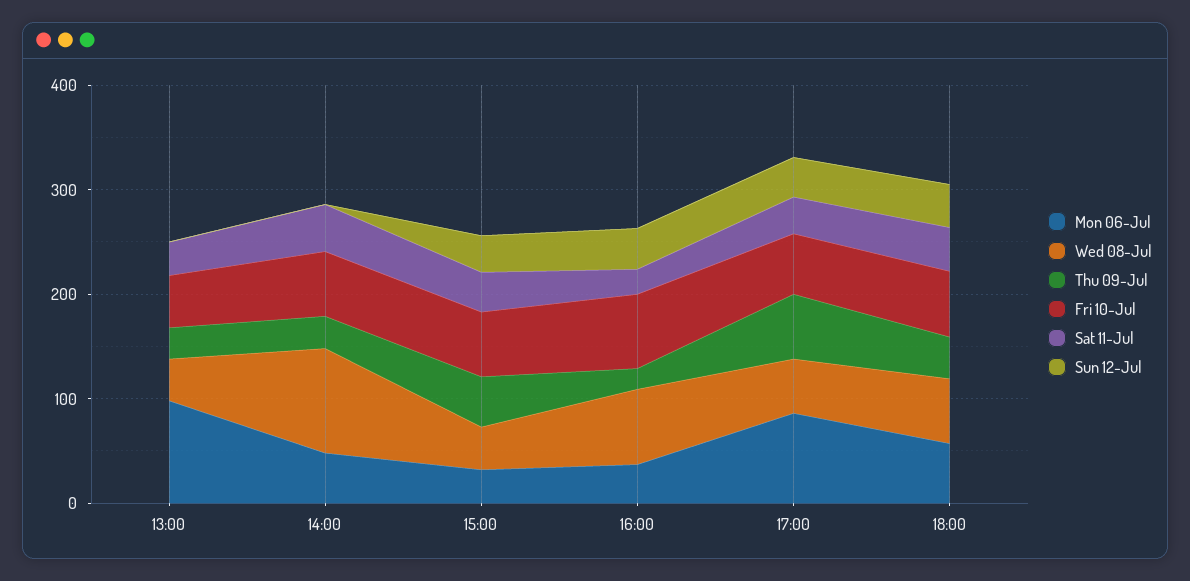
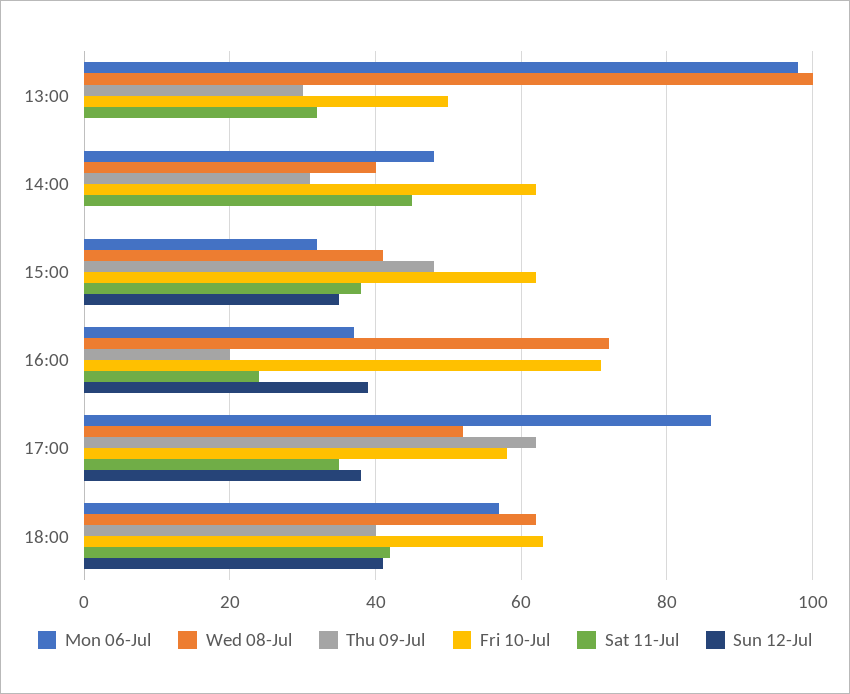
  {
    "Mon 06-Jul": {
      "13:00": 100,
      "14:00": 50,
      "15:00": 30,
      "16:00": 35,
      "17:00": 85,
      "18:00": 55
    },
    "Wed 08-Jul": {
-     "13:00": 40,
+     "13:00": 100,
-     "14:00": 100,
+     "14:00": 40,
      "15:00": 40,
      "16:00": 70,
      "17:00": 50,
      "18:00": 60
    },
    "Thu 09-Jul": {
      "13:00": 30,
      "14:00": 30,
      "15:00": 50,
      "16:00": 20,
      "17:00": 60,
      "18:00": 40
    },
    "Fri 10-Jul": {
      "13:00": 50,
      "14:00": 60,
      "15:00": 60,
      "16:00": 70,
      "17:00": 60,
      "18:00": 65
    },
    "Sat 11-Jul": {
      "13:00": 30,
      "14:00": 45,
      "15:00": 40,
      "16:00": 25,
      "17:00": 35,
      "18:00": 40
    },
    "Sun 12-Jul": {
      "13:00": 0,
      "14:00": 0,
      "15:00": 35,
      "16:00": 40,
      "17:00": 40,
      "18:00": 40
    }
  }

